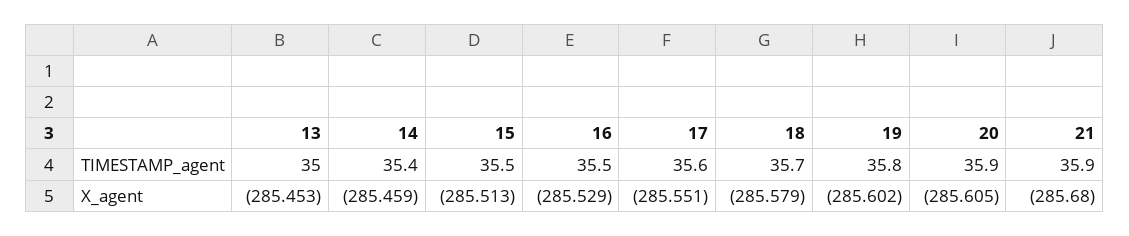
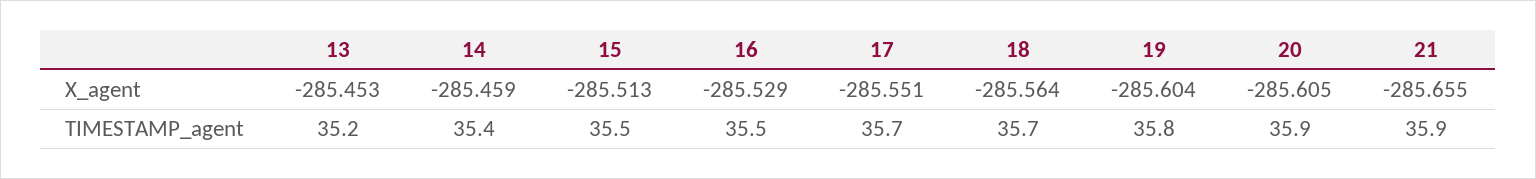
  {
    "13": {
-     "TIMESTAMP_agent": 35,
+     "TIMESTAMP_agent": 35.2,
      "X_agent": -285.453
    },
    "14": {
      "TIMESTAMP_agent": 35.4,
      "X_agent": -285.459
    },
    "15": {
      "TIMESTAMP_agent": 35.5,
      "X_agent": -285.513
    },
    "16": {
      "TIMESTAMP_agent": 35.5,
      "X_agent": -285.529
    },
    "17": {
-     "TIMESTAMP_agent": 35.6,
+     "TIMESTAMP_agent": 35.7,
      "X_agent": -285.551
    },
    "18": {
      "TIMESTAMP_agent": 35.7,
-     "X_agent": -285.579
+     "X_agent": -285.564
    },
    "19": {
      "TIMESTAMP_agent": 35.8,
-     "X_agent": -285.602
+     "X_agent": -285.604
    },
    "20": {
      "TIMESTAMP_agent": 35.9,
      "X_agent": -285.605
    },
    "21": {
      "TIMESTAMP_agent": 35.9,
-     "X_agent": -285.68
+     "X_agent": -285.655
    }
  }

